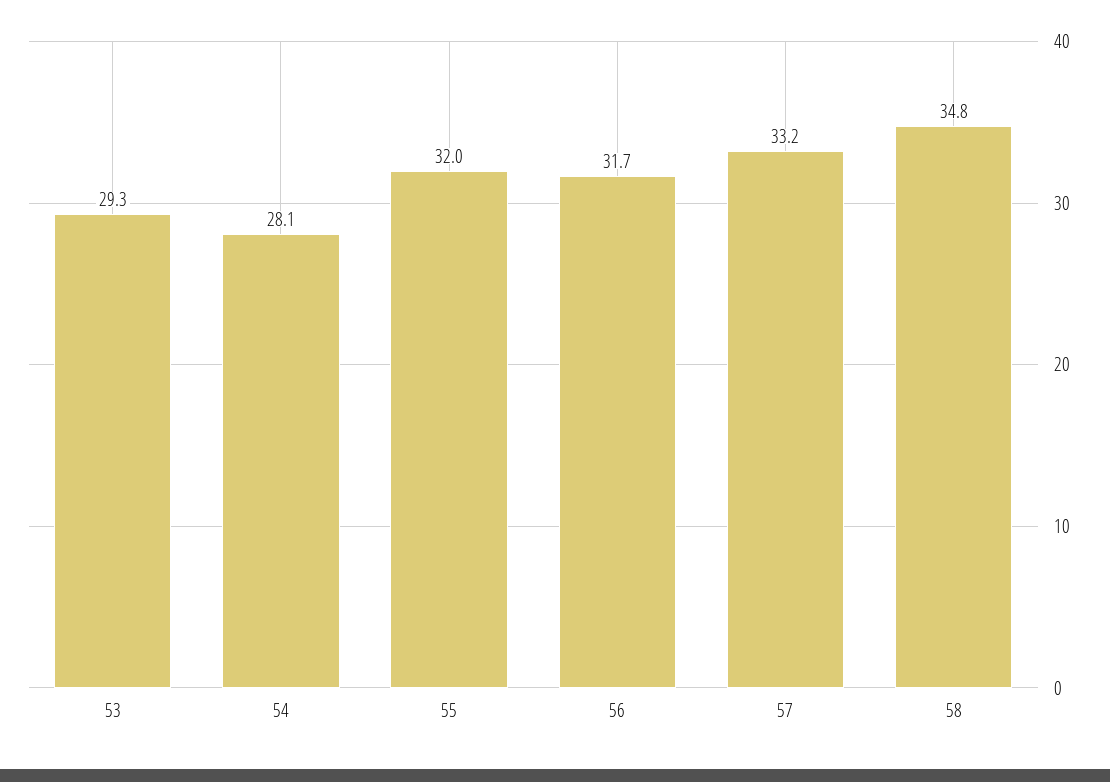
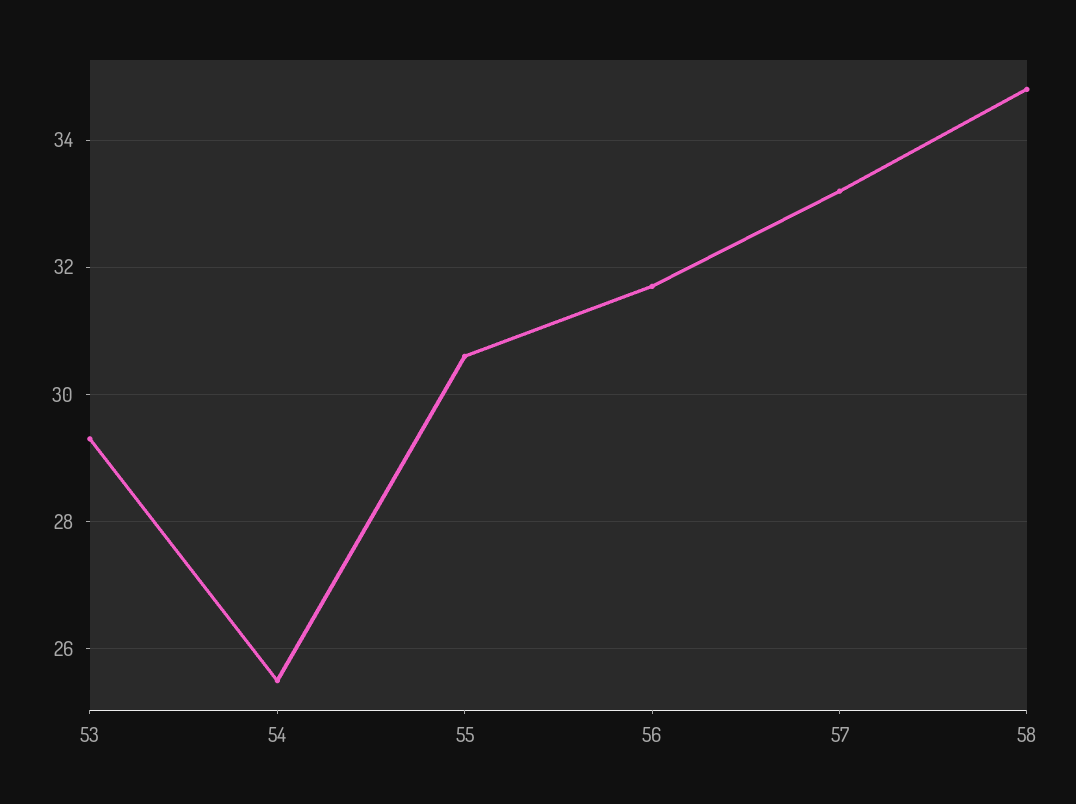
  {
    "53": 29.3,
-   "54": 28.1,
+   "54": 25.5,
-   "55": 32,
+   "55": 30.5,
    "56": 31.7,
    "57": 33.2,
    "58": 34.8
  }

